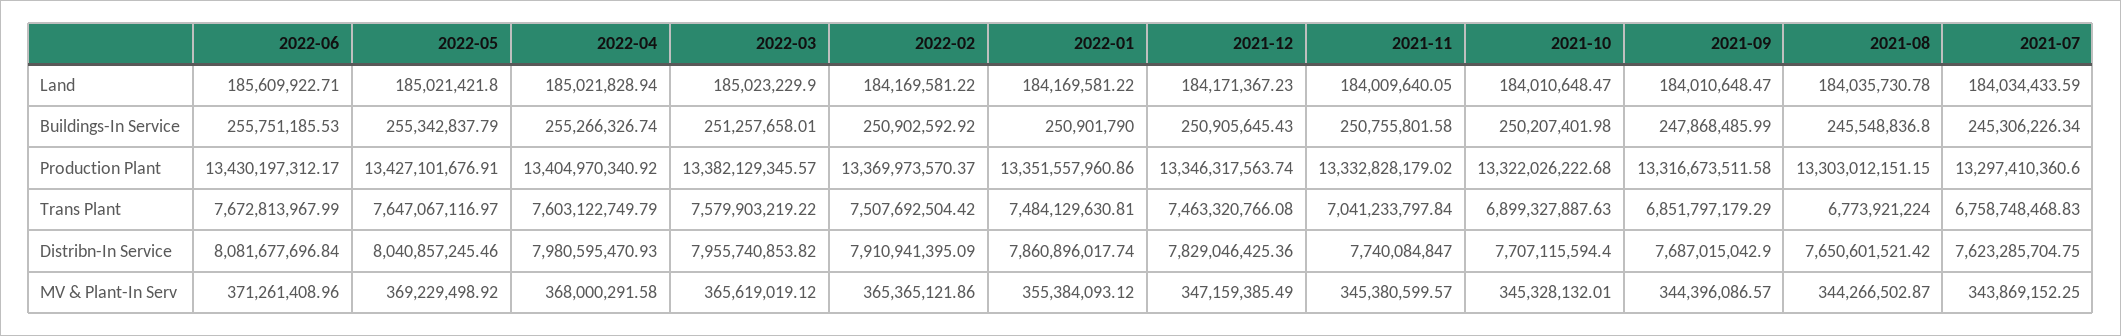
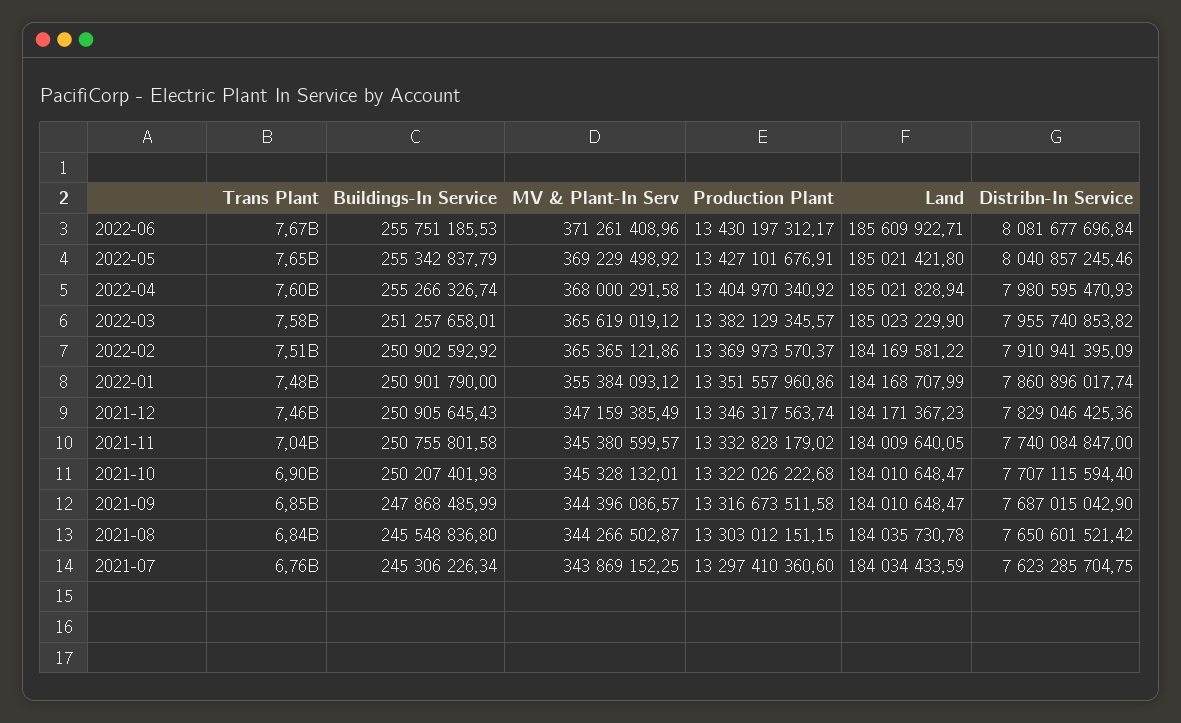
  {
    "2022-06": {
      "Land": 185609922.71,
      "Buildings-In Service": 255751185.53,
      "Production Plant": 13430197312.17,
      "Trans Plant": 7672813967.99,
      "Distribn-In Service": 8081677696.84,
      "MV & Plant-In Serv": 371261408.96
    },
    "2022-05": {
      "Land": 185021421.8,
      "Buildings-In Service": 255342837.79,
      "Production Plant": 13427101676.91,
      "Trans Plant": 7647067116.97,
      "Distribn-In Service": 8040857245.46,
      "MV & Plant-In Serv": 369229498.92
    },
    "2022-04": {
      "Land": 185021828.94,
      "Buildings-In Service": 255266326.74,
      "Production Plant": 13404970340.92,
      "Trans Plant": 7603122749.79,
      "Distribn-In Service": 7980595470.93,
      "MV & Plant-In Serv": 368000291.58
    },
    "2022-03": {
      "Land": 185023229.9,
      "Buildings-In Service": 251257658.01,
      "Production Plant": 13382129345.57,
      "Trans Plant": 7579903219.22,
      "Distribn-In Service": 7955740853.82,
      "MV & Plant-In Serv": 365619019.12
    },
    "2022-02": {
      "Land": 184169581.22,
      "Buildings-In Service": 250902592.92,
      "Production Plant": 13369973570.37,
      "Trans Plant": 7507692504.42,
      "Distribn-In Service": 7910941395.09,
      "MV & Plant-In Serv": 365365121.86
    },
    "2022-01": {
-     "Land": 184169581.22,
+     "Land": 184168707.99,
      "Buildings-In Service": 250901790,
      "Production Plant": 13351557960.86,
      "Trans Plant": 7484129630.81,
      "Distribn-In Service": 7860896017.74,
      "MV & Plant-In Serv": 355384093.12
    },
    "2021-12": {
      "Land": 184171367.23,
      "Buildings-In Service": 250905645.43,
      "Production Plant": 13346317563.74,
      "Trans Plant": 7463320766.08,
      "Distribn-In Service": 7829046425.36,
      "MV & Plant-In Serv": 347159385.49
    },
    "2021-11": {
      "Land": 184009640.05,
      "Buildings-In Service": 250755801.58,
      "Production Plant": 13332828179.02,
      "Trans Plant": 7041233797.84,
      "Distribn-In Service": 7740084847,
      "MV & Plant-In Serv": 345380599.57
    },
    "2021-10": {
      "Land": 184010648.47,
      "Buildings-In Service": 250207401.98,
      "Production Plant": 13322026222.68,
      "Trans Plant": 6899327887.63,
      "Distribn-In Service": 7707115594.4,
      "MV & Plant-In Serv": 345328132.01
    },
    "2021-09": {
      "Land": 184010648.47,
      "Buildings-In Service": 247868485.99,
      "Production Plant": 13316673511.58,
      "Trans Plant": 6851797179.29,
      "Distribn-In Service": 7687015042.9,
      "MV & Plant-In Serv": 344396086.57
    },
    "2021-08": {
      "Land": 184035730.78,
      "Buildings-In Service": 245548836.8,
      "Production Plant": 13303012151.15,
-     "Trans Plant": 6773921224,
+     "Trans Plant": 6840000000,
      "Distribn-In Service": 7650601521.42,
      "MV & Plant-In Serv": 344266502.87
    },
    "2021-07": {
      "Land": 184034433.59,
      "Buildings-In Service": 245306226.34,
      "Production Plant": 13297410360.6,
      "Trans Plant": 6758748468.83,
      "Distribn-In Service": 7623285704.75,
      "MV & Plant-In Serv": 343869152.25
    }
  }

